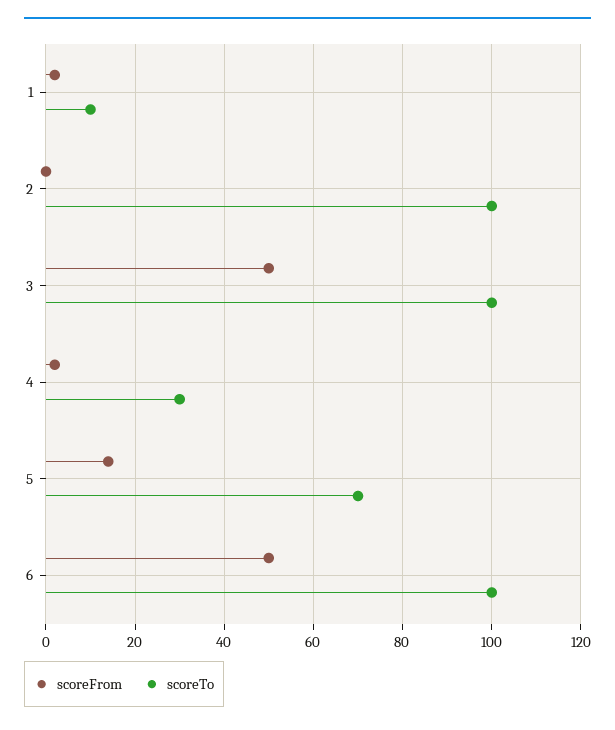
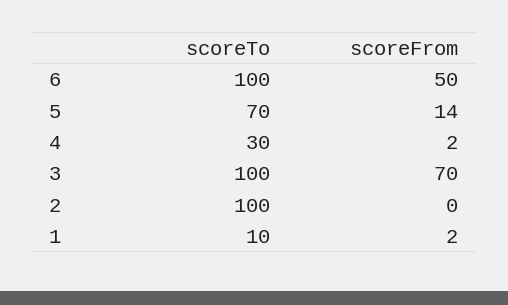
  {
    "scoreFrom": {
      "1": 2,
      "2": 0,
-     "3": 50,
+     "3": 70,
      "4": 2,
      "5": 14,
      "6": 50
    },
    "scoreTo": {
      "1": 10,
      "2": 100,
      "3": 100,
      "4": 30,
      "5": 70,
      "6": 100
    }
  }

